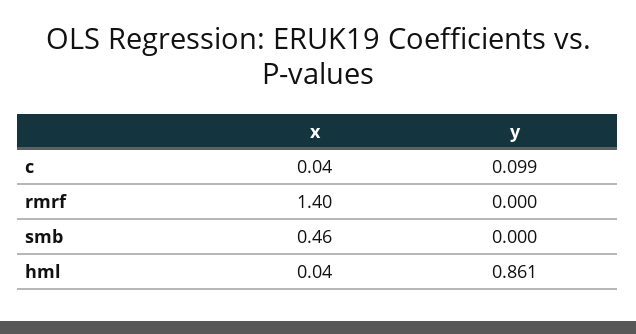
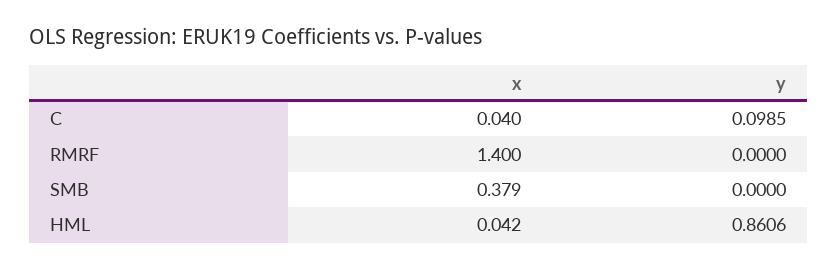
  {
    "x": {
      "c": 0.04,
      "rmrf": 1.4,
-     "smb": 0.46,
+     "smb": 0.379,
      "hml": 0.042
    },
    "y": {
      "c": 0.0985,
      "rmrf": 0,
      "smb": 0,
      "hml": 0.8606
    }
  }

